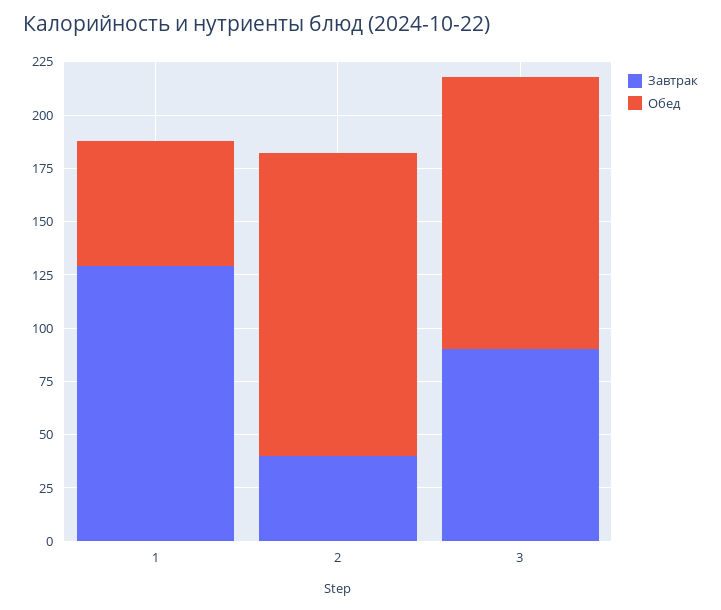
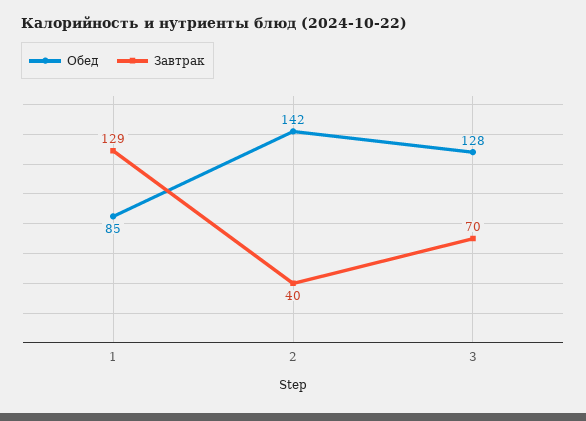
  {
    "Завтрак": {
      "1": 129,
      "2": 40,
-     "3": 90
+     "3": 70
    },
    "Обед": {
-     "1": 60,
+     "1": 85,
      "2": 142,
      "3": 128
    }
  }

